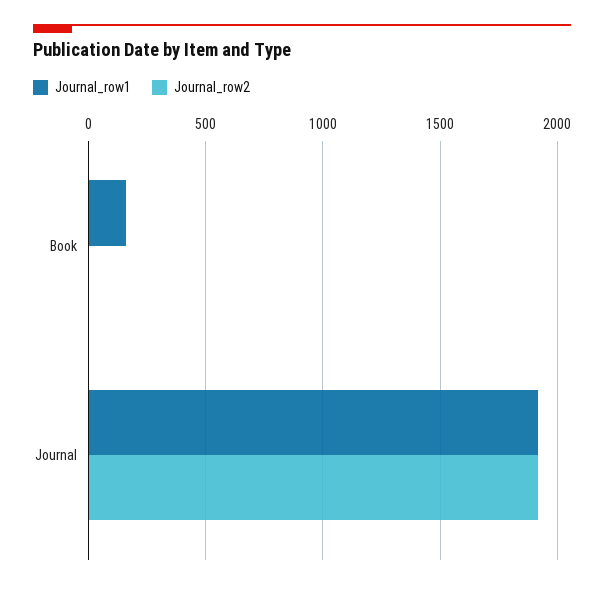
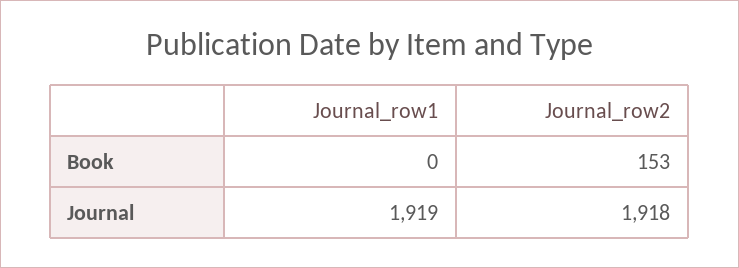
  {
    "Journal_row1": {
-     "Book": 150,
+     "Book": 0,
      "Journal": 1919
    },
    "Journal_row2": {
-     "Book": 0,
+     "Book": 153,
      "Journal": 1918
    }
  }

